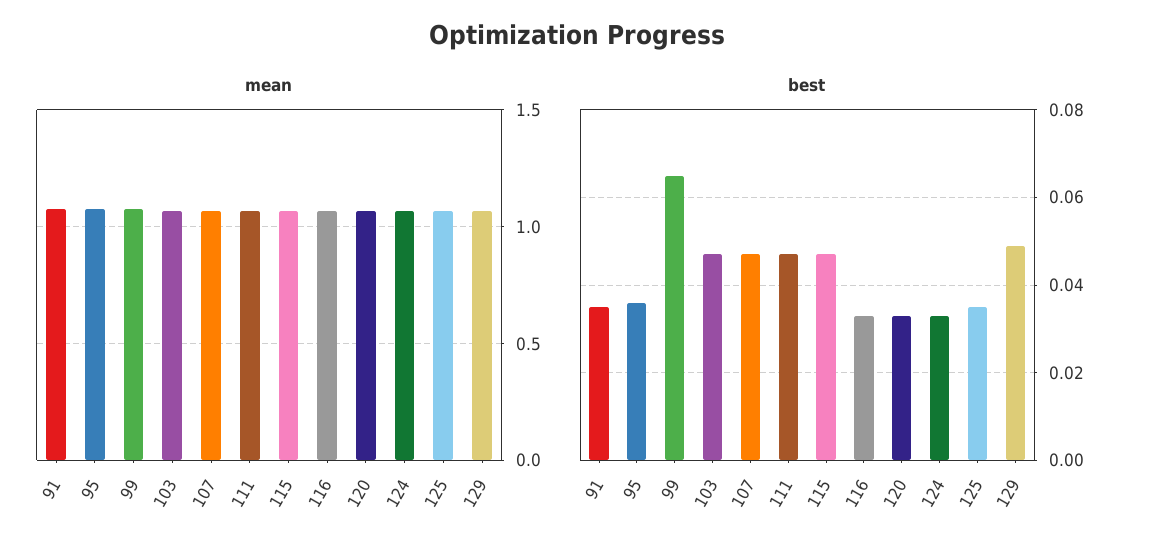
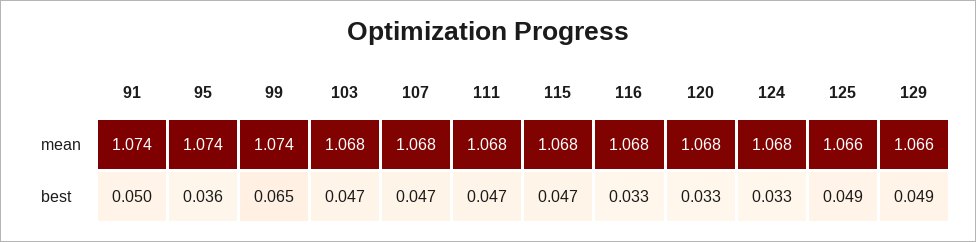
  {
    "mean": {
      "91": 1.074,
      "95": 1.074,
      "99": 1.074,
      "103": 1.068,
      "107": 1.068,
      "111": 1.068,
      "115": 1.068,
      "116": 1.068,
      "120": 1.068,
      "124": 1.068,
      "125": 1.066,
      "129": 1.066
    },
    "best": {
-     "91": 0.035,
+     "91": 0.05,
      "95": 0.036,
      "99": 0.065,
      "103": 0.047,
      "107": 0.047,
      "111": 0.047,
      "115": 0.047,
      "116": 0.033,
      "120": 0.033,
      "124": 0.033,
-     "125": 0.035,
+     "125": 0.049,
      "129": 0.049
    }
  }

